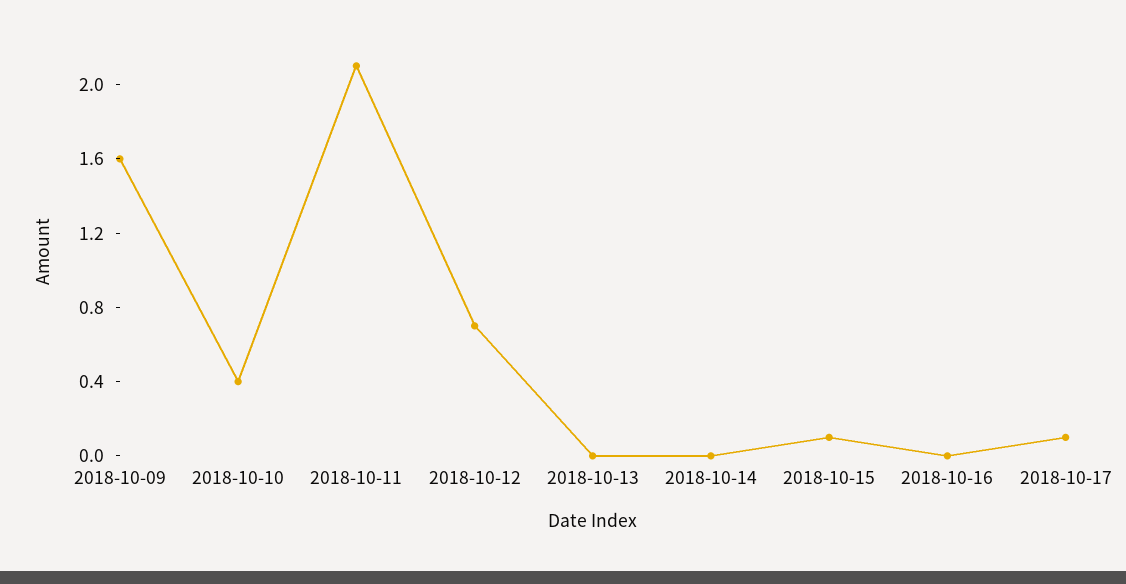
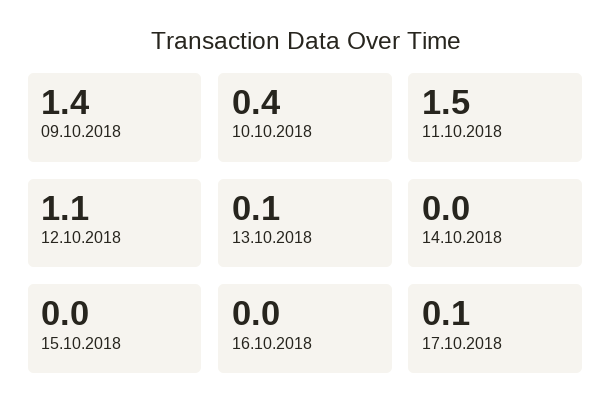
  {
-   "2018-10-09": 1.6,
+   "2018-10-09": 1.4,
    "2018-10-10": 0.4,
-   "2018-10-11": 2.1,
+   "2018-10-11": 1.5,
-   "2018-10-12": 0.7,
+   "2018-10-12": 1.1,
-   "2018-10-13": 0,
+   "2018-10-13": 0.1,
    "2018-10-14": 0,
-   "2018-10-15": 0.1,
+   "2018-10-15": 0,
    "2018-10-16": 0,
    "2018-10-17": 0.1
  }

